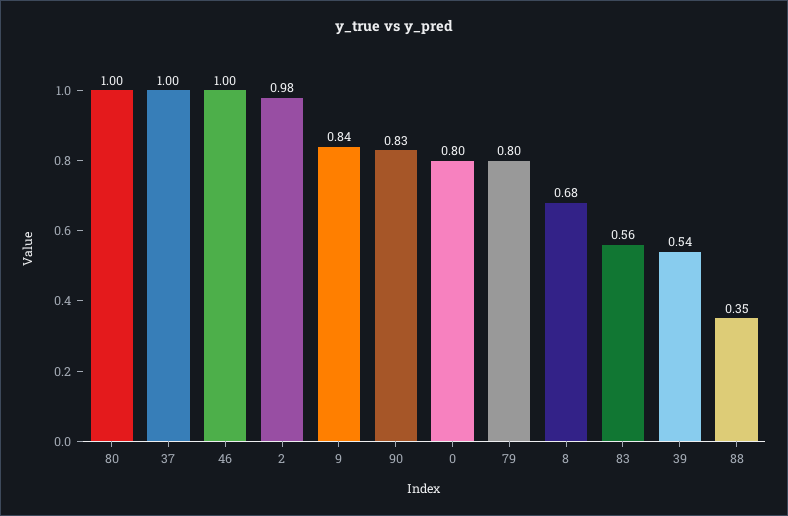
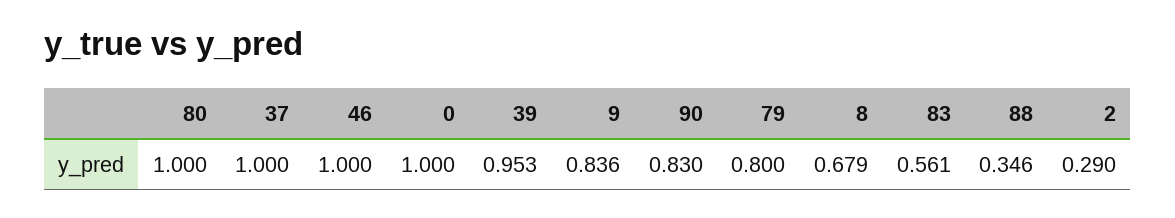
  {
    "80": 1,
    "37": 1,
    "46": 1,
-   "2": 0.98,
+   "2": 0.29,
    "9": 0.836,
    "90": 0.83,
-   "0": 0.8,
+   "0": 1,
    "79": 0.8,
    "8": 0.679,
    "83": 0.561,
-   "39": 0.54,
+   "39": 0.953,
    "88": 0.346
  }

